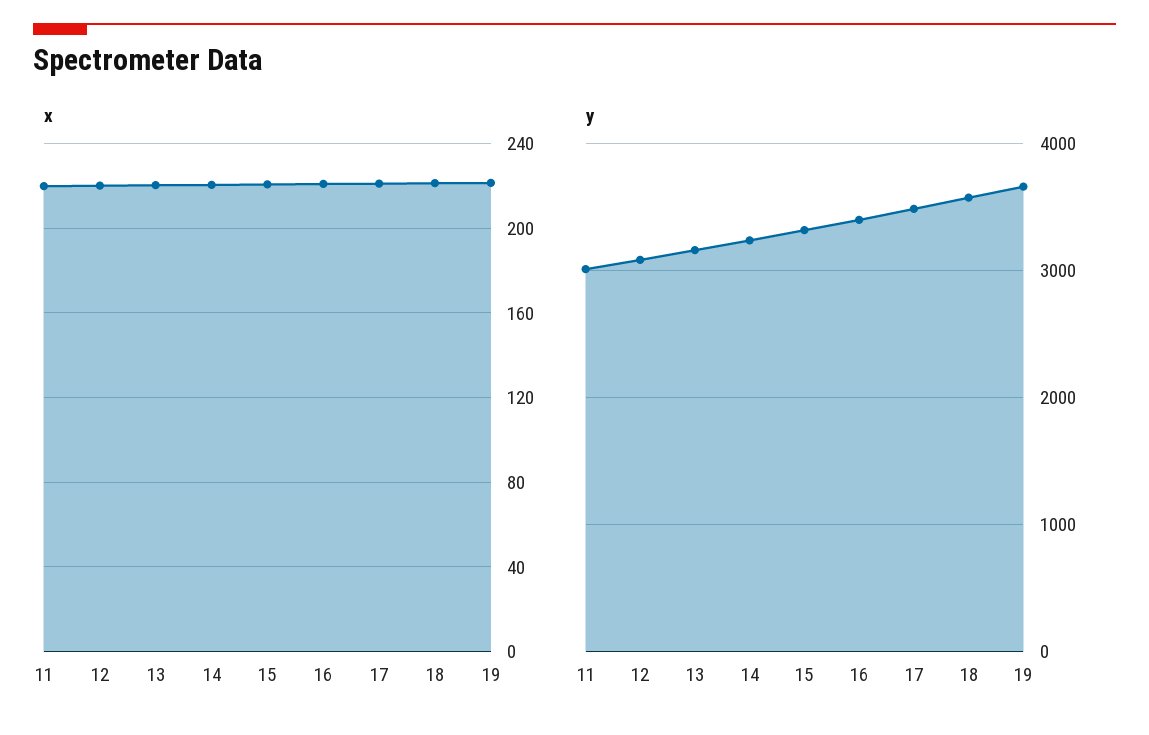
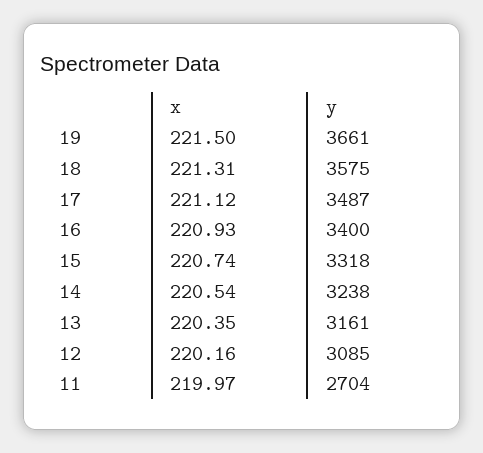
  {
    "x": {
      "11": 219.97,
      "12": 220.16,
      "13": 220.35,
      "14": 220.54,
      "15": 220.74,
      "16": 220.93,
      "17": 221.12,
      "18": 221.31,
      "19": 221.5
    },
    "y": {
-     "11": 3000,
+     "11": 2704,
      "12": 3085,
      "13": 3161,
      "14": 3238,
      "15": 3318,
      "16": 3400,
      "17": 3487,
      "18": 3575,
      "19": 3661
    }
  }

